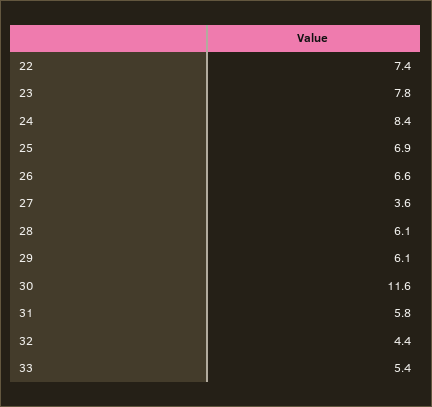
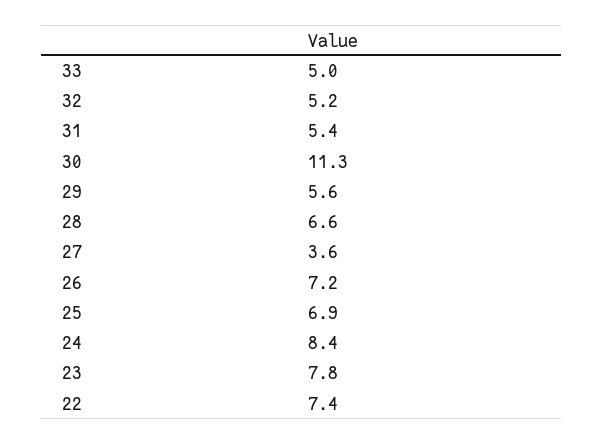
  {
    "22": 7.4,
    "23": 7.8,
    "24": 8.4,
    "25": 6.9,
-   "26": 6.6,
+   "26": 7.2,
    "27": 3.6,
-   "28": 6.1,
+   "28": 6.6,
-   "29": 6.1,
+   "29": 5.6,
-   "30": 11.6,
+   "30": 11.3,
-   "31": 5.8,
+   "31": 5.4,
-   "32": 4.4,
+   "32": 5.2,
-   "33": 5.4
+   "33": 5
  }

